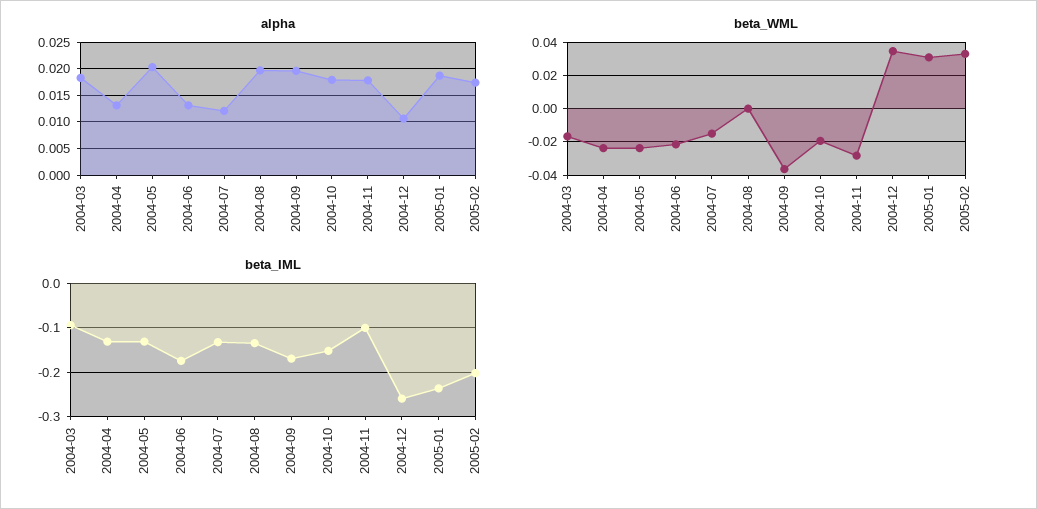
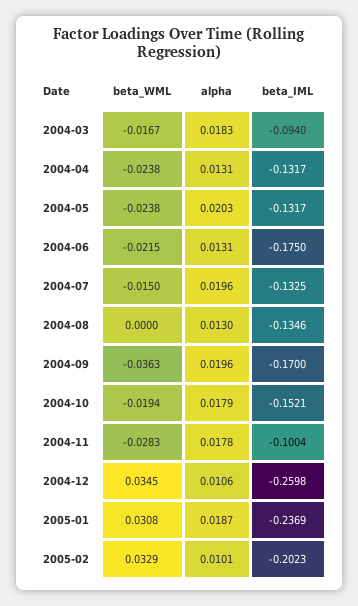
  {
    "alpha": {
      "2004-03": 0.0183,
      "2004-04": 0.0131,
      "2004-05": 0.0203,
      "2004-06": 0.0131,
-     "2004-07": 0.0125,
+     "2004-07": 0.0196,
-     "2004-08": 0.02,
+     "2004-08": 0.013,
      "2004-09": 0.0196,
      "2004-10": 0.0179,
      "2004-11": 0.0178,
      "2004-12": 0.0106,
      "2005-01": 0.0187,
-     "2005-02": 0.0175
+     "2005-02": 0.0101
    },
    "beta_WML": {
      "2004-03": -0.0167,
      "2004-04": -0.0238,
      "2004-05": -0.0238,
      "2004-06": -0.0215,
      "2004-07": -0.015,
      "2004-08": 0,
      "2004-09": -0.0363,
      "2004-10": -0.0194,
      "2004-11": -0.0283,
      "2004-12": 0.0345,
      "2005-01": 0.0308,
      "2005-02": 0.0329
    },
    "beta_IML": {
      "2004-03": -0.094,
      "2004-04": -0.1317,
      "2004-05": -0.1317,
      "2004-06": -0.175,
      "2004-07": -0.1325,
      "2004-08": -0.1346,
      "2004-09": -0.17,
      "2004-10": -0.1521,
      "2004-11": -0.1004,
      "2004-12": -0.2598,
      "2005-01": -0.2369,
      "2005-02": -0.2023
    }
  }

